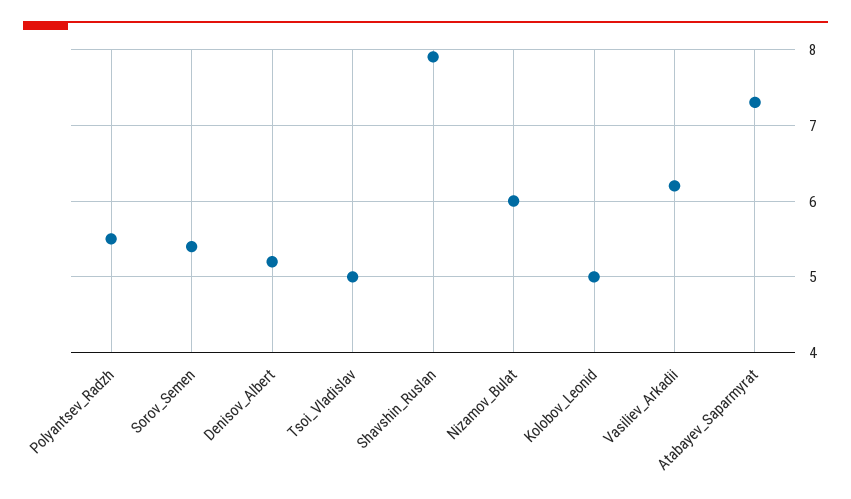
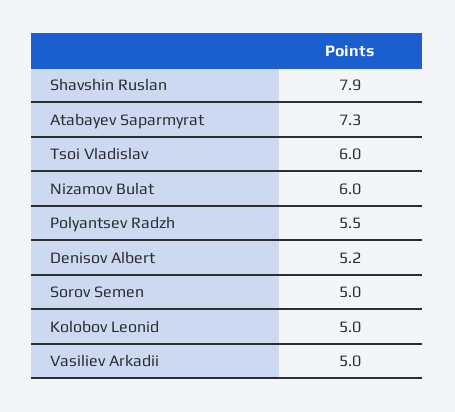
  {
    "Polyantsev_Radzh": 5.5,
-   "Sorov_Semen": 5.4,
+   "Sorov_Semen": 5,
    "Denisov_Albert": 5.2,
-   "Tsoi_Vladislav": 5,
+   "Tsoi_Vladislav": 6,
    "Shavshin_Ruslan": 7.9,
    "Nizamov_Bulat": 6,
    "Kolobov_Leonid": 5,
-   "Vasiliev_Arkadii": 6.2,
+   "Vasiliev_Arkadii": 5,
    "Atabayev_Saparmyrat": 7.3
  }

